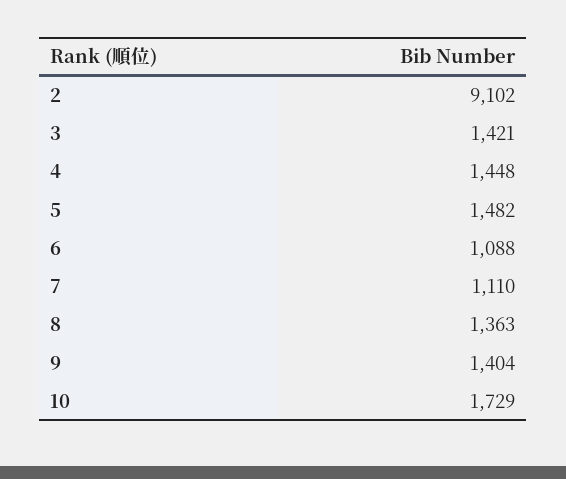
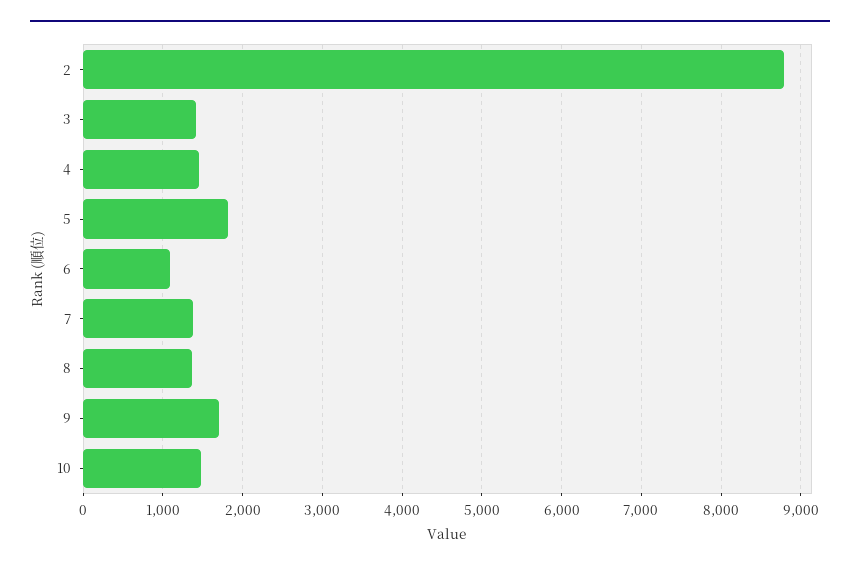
  {
-   "2": 9102,
+   "2": 8800,
    "3": 1421,
    "4": 1448,
-   "5": 1482,
+   "5": 1800,
    "6": 1088,
-   "7": 1110,
+   "7": 1400,
    "8": 1363,
-   "9": 1404,
+   "9": 1700,
-   "10": 1729
+   "10": 1500
  }

